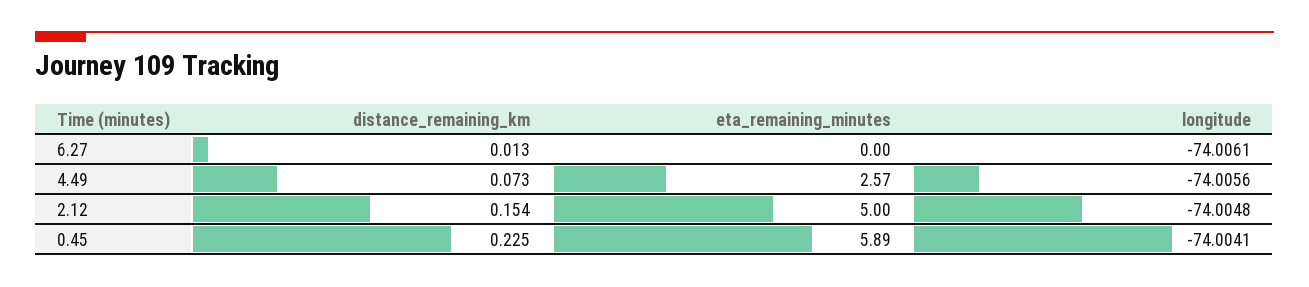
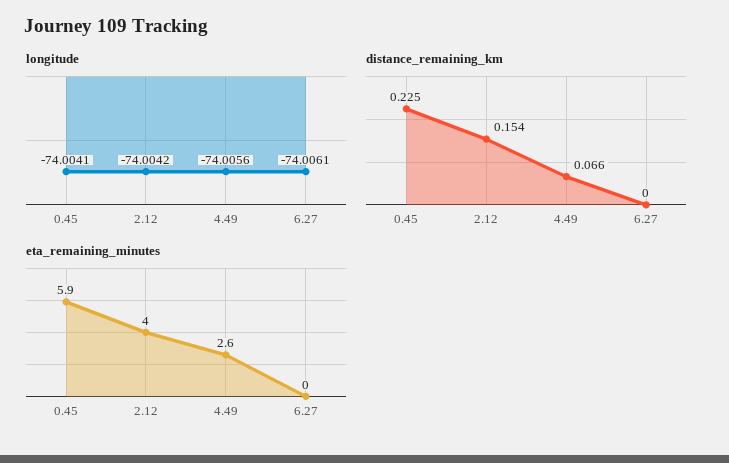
  {
    "distance_remaining_km": {
-     "6.27": 0.013,
+     "6.27": 0,
-     "4.49": 0.073,
+     "4.49": 0.066,
      "2.12": 0.154,
      "0.45": 0.225
    },
    "eta_remaining_minutes": {
      "6.27": 0,
      "4.49": 2.57,
-     "2.12": 5,
+     "2.12": 4,
      "0.45": 5.89
    },
    "longitude": {
      "6.27": -74.0061,
      "4.49": -74.0056,
-     "2.12": -74.0048,
+     "2.12": -74.0042,
      "0.45": -74.0041
    }
  }

